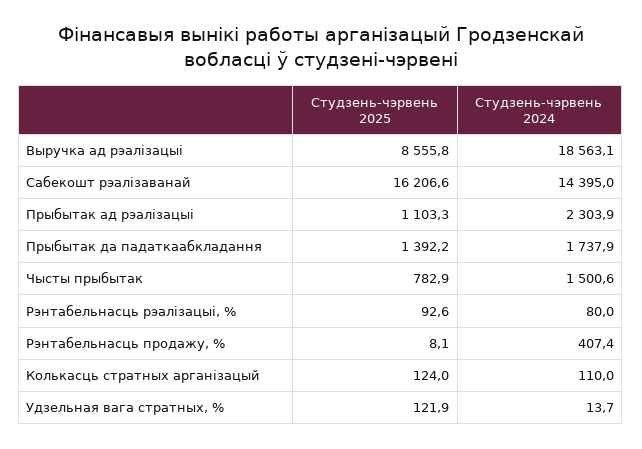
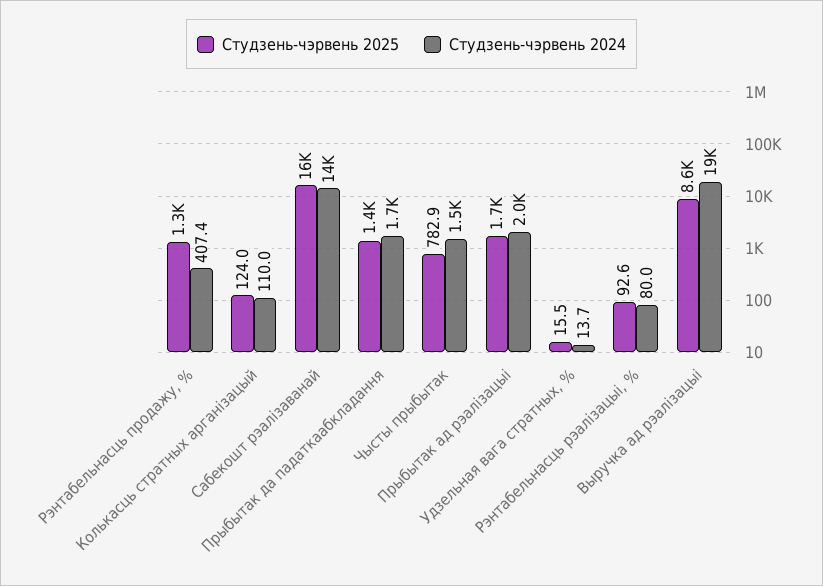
  {
    "Студзень-чэрвень 2025": {
      "Выручка ад рэалiзацыi": 8555.8,
      "Сабекошт рэалiзаванай": 16206.6,
-     "Прыбытак ад рэалiзацыi": 1103.3,
+     "Прыбытак ад рэалiзацыi": 1700,
      "Прыбытак да падаткаабкладання": 1392.2,
      "Чысты прыбытак": 782.9,
      "Рэнтабельнасць рэалiзацыi, %": 92.6,
-     "Рэнтабельнасць продажу, %": 8.1,
+     "Рэнтабельнасць продажу, %": 1300,
      "Колькасць стратных арганiзацый": 124,
-     "Удзельная вага стратных, %": 121.9
+     "Удзельная вага стратных, %": 15.5
    },
    "Студзень-чэрвень 2024": {
      "Выручка ад рэалiзацыi": 18563.1,
      "Сабекошт рэалiзаванай": 14395,
-     "Прыбытак ад рэалiзацыi": 2303.9,
+     "Прыбытак ад рэалiзацыi": 2000,
      "Прыбытак да падаткаабкладання": 1737.9,
      "Чысты прыбытак": 1500.6,
      "Рэнтабельнасць рэалiзацыi, %": 80,
      "Рэнтабельнасць продажу, %": 407.4,
      "Колькасць стратных арганiзацый": 110,
      "Удзельная вага стратных, %": 13.7
    }
  }

